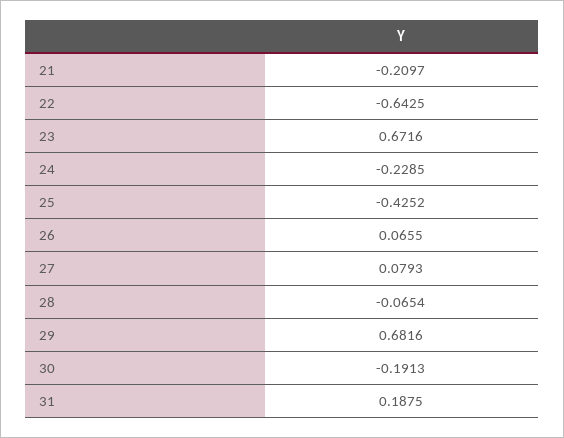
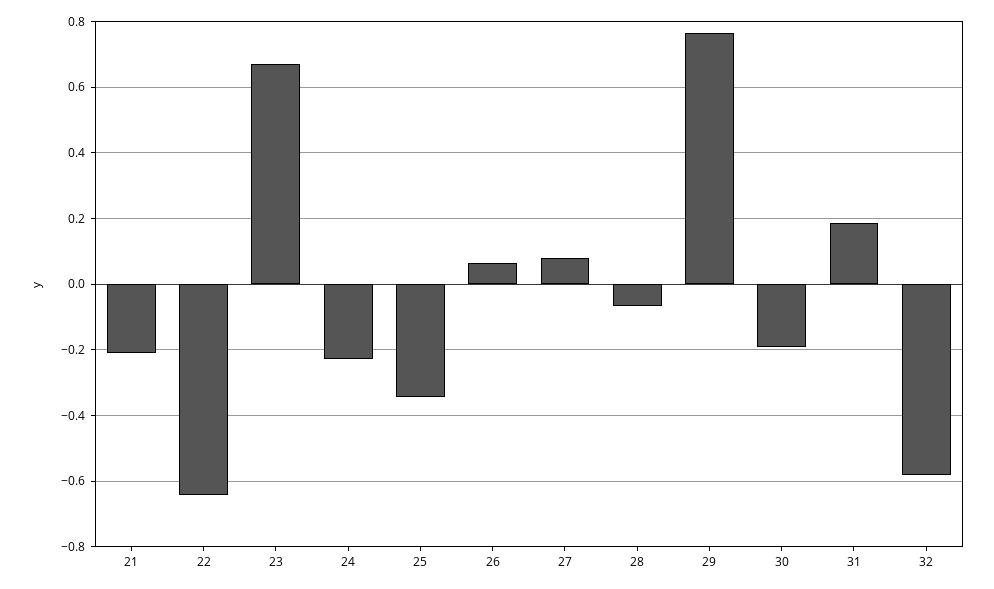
  {
    "21": -0.2097,
    "22": -0.6425,
    "23": 0.6716,
    "24": -0.2285,
-   "25": -0.4252,
+   "25": -0.34,
    "26": 0.0655,
    "27": 0.0793,
    "28": -0.0654,
-   "29": 0.6816,
+   "29": 0.76,
    "30": -0.1913,
-   "31": 0.1875
+   "31": 0.1875,
+   "32": -0.58
  }

